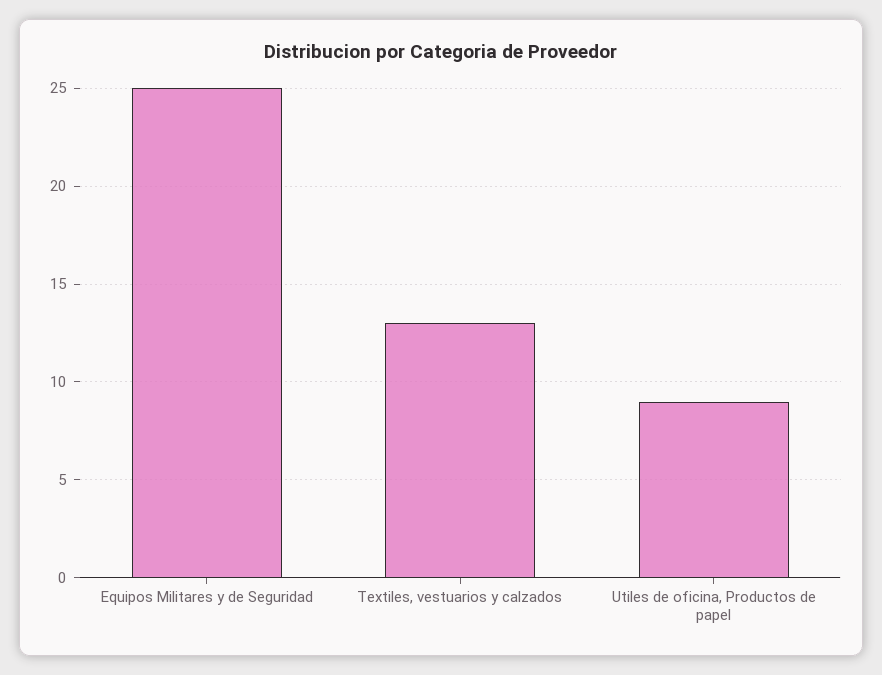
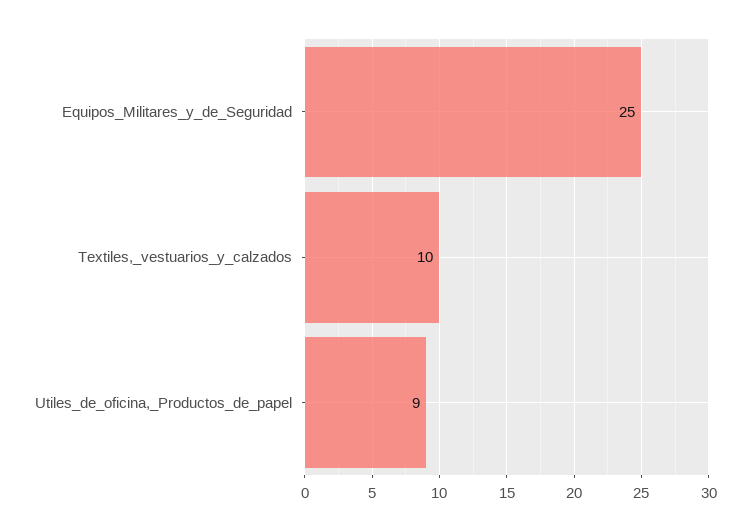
  {
    "Equipos Militares y de Seguridad": 25,
-   "Textiles, vestuarios y calzados": 13,
+   "Textiles, vestuarios y calzados": 10,
    "Utiles de oficina, Productos de papel": 9
  }

